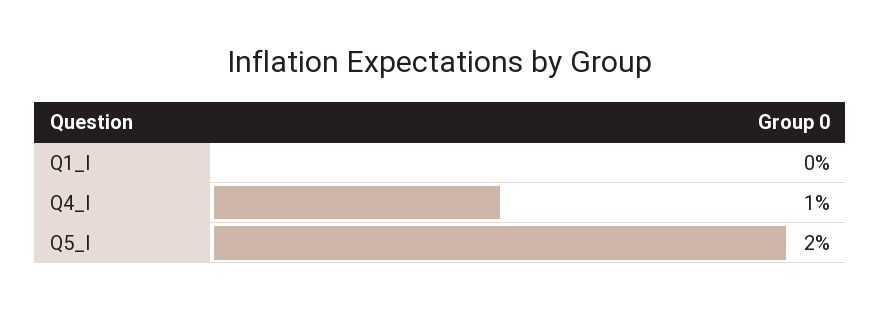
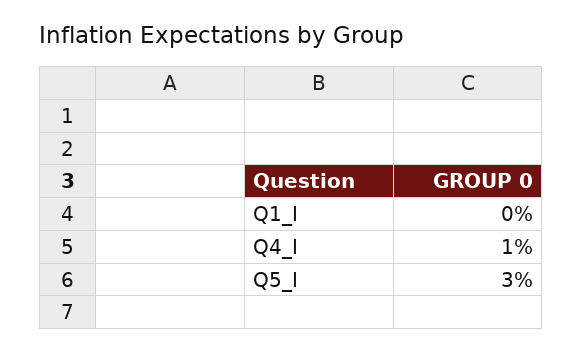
  {
    "Q1_I": 0,
    "Q4_I": 1,
-   "Q5_I": 2
+   "Q5_I": 3
  }

